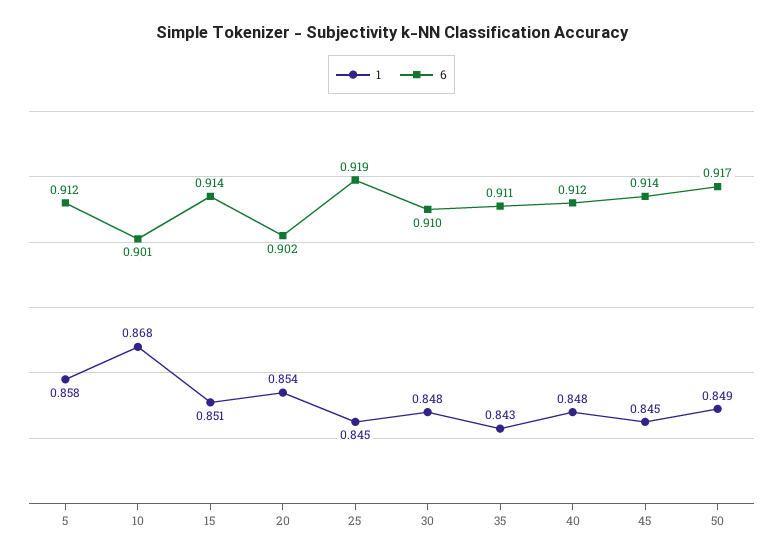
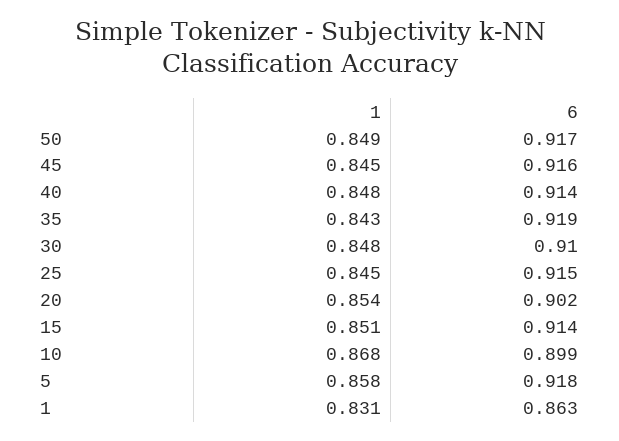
  {
    "1": {
      "5": 0.858,
      "10": 0.868,
      "15": 0.851,
      "20": 0.854,
      "25": 0.845,
      "30": 0.848,
      "35": 0.843,
      "40": 0.848,
      "45": 0.845,
-     "50": 0.849
+     "50": 0.849,
+     "1": 0.831
    },
    "6": {
-     "5": 0.912,
+     "5": 0.918,
-     "10": 0.901,
+     "10": 0.899,
      "15": 0.914,
      "20": 0.902,
-     "25": 0.919,
+     "25": 0.915,
      "30": 0.91,
-     "35": 0.911,
+     "35": 0.919,
-     "40": 0.912,
+     "40": 0.914,
-     "45": 0.914,
+     "45": 0.916,
-     "50": 0.917
+     "50": 0.917,
+     "1": 0.863
    }
  }

